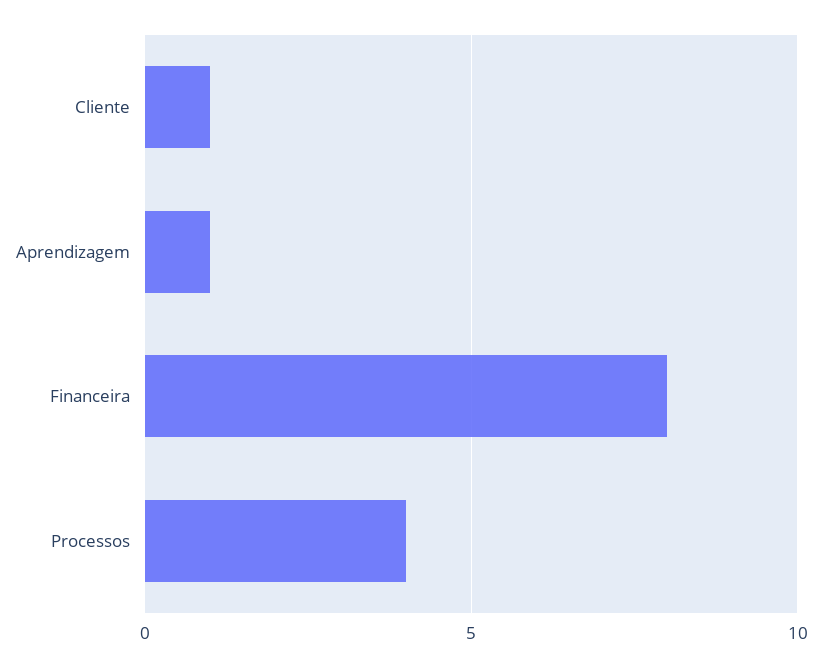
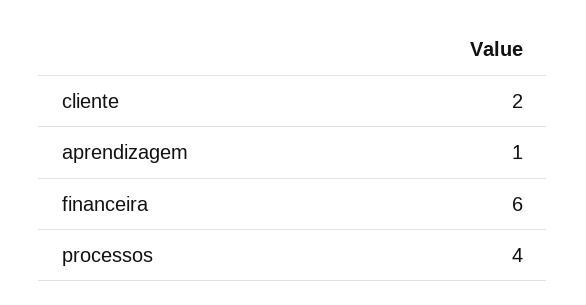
  {
-   "Cliente": 1,
+   "Cliente": 2,
    "Aprendizagem": 1,
-   "Financeira": 8,
+   "Financeira": 6,
    "Processos": 4
  }

